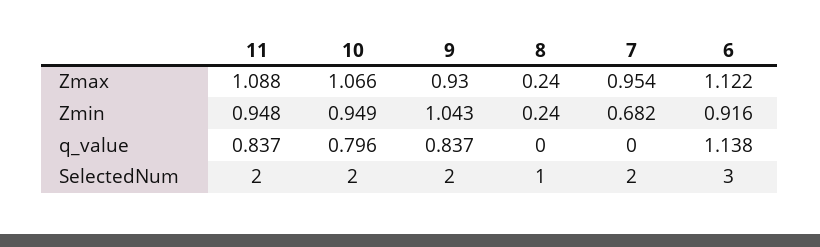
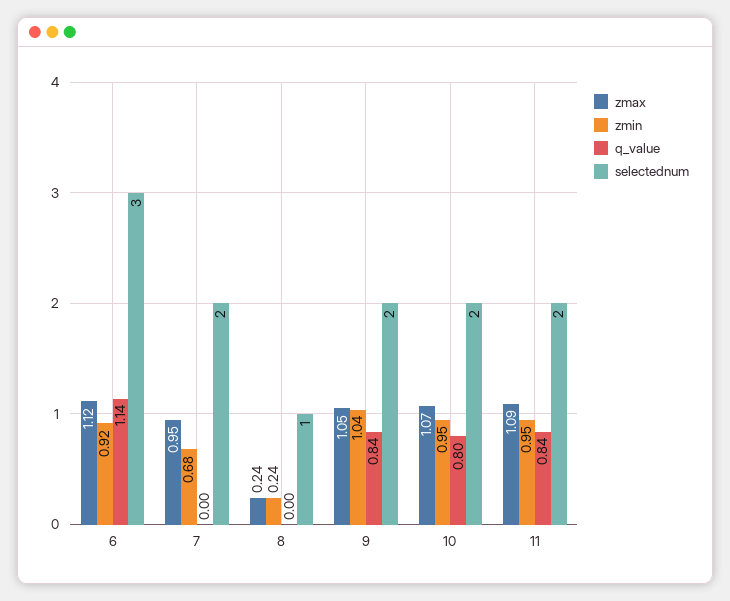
  {
    "Zmax": {
      "11": 1.088,
      "10": 1.066,
-     "9": 0.93,
+     "9": 1.05,
      "8": 0.24,
      "7": 0.954,
      "6": 1.122
    },
    "Zmin": {
      "11": 0.948,
      "10": 0.949,
      "9": 1.043,
      "8": 0.24,
      "7": 0.682,
      "6": 0.916
    },
    "q_value": {
      "11": 0.837,
      "10": 0.796,
      "9": 0.837,
      "8": 0,
      "7": 0,
      "6": 1.138
    },
    "SelectedNum": {
      "11": 2,
      "10": 2,
      "9": 2,
      "8": 1,
      "7": 2,
      "6": 3
    }
  }

